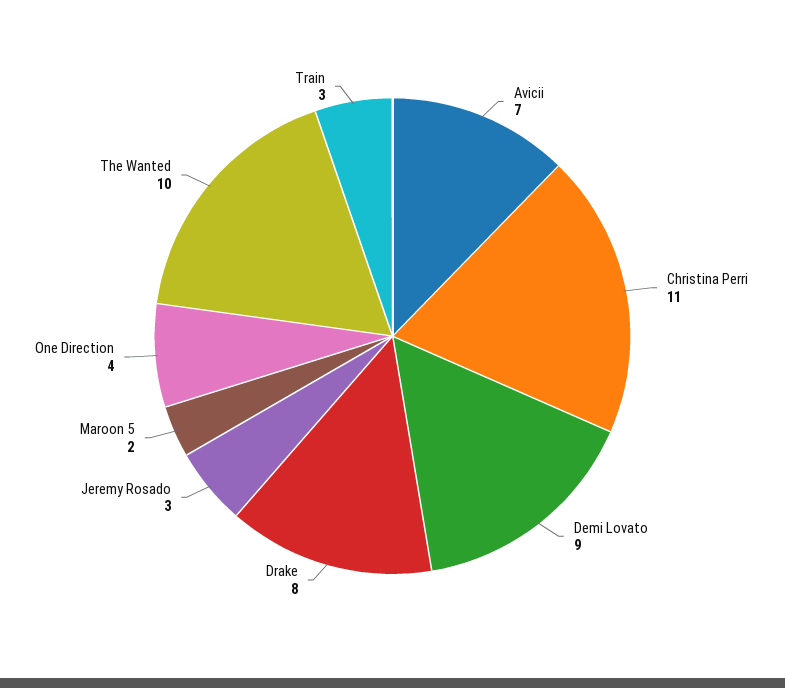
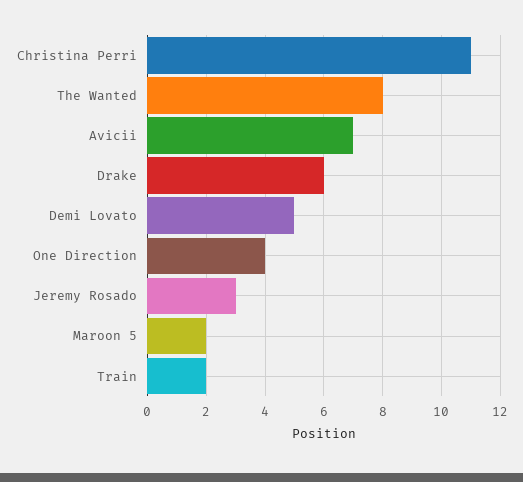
  {
    "Avicii": 7,
    "Christina Perri": 11,
-   "Demi Lovato": 9,
+   "Demi Lovato": 5,
-   "Drake": 8,
+   "Drake": 6,
    "Jeremy Rosado": 3,
    "Maroon 5": 2,
    "One Direction": 4,
-   "The Wanted": 10,
+   "The Wanted": 8,
-   "Train": 3
+   "Train": 2
  }

